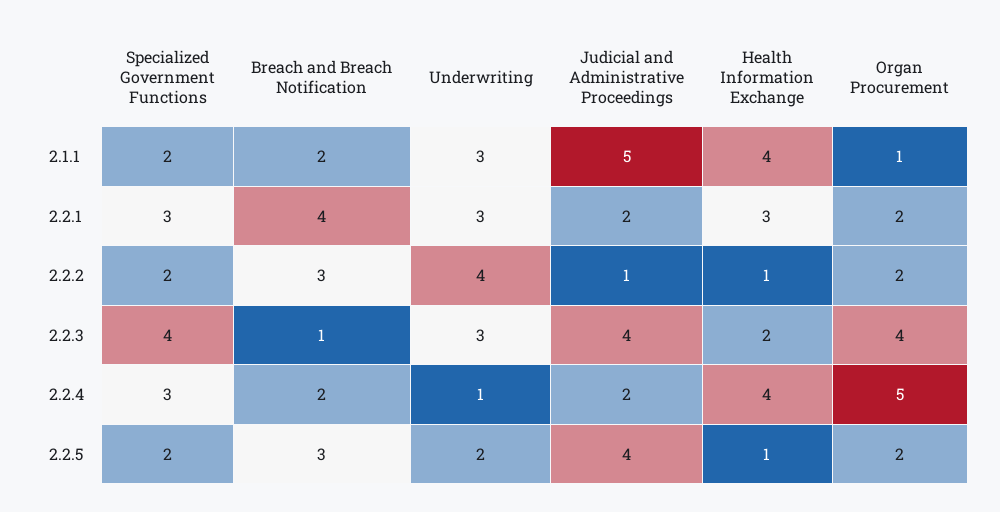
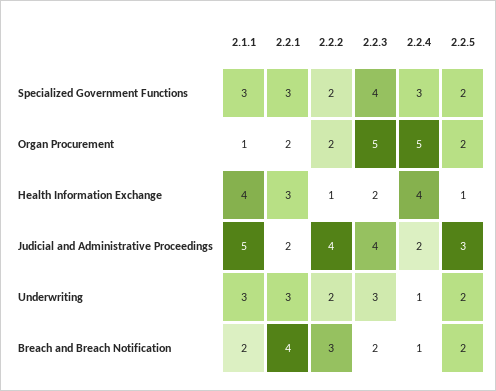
  {
    "Specialized Government Functions": {
-     "2.1.1": 2,
+     "2.1.1": 3,
      "2.2.1": 3,
      "2.2.2": 2,
      "2.2.3": 4,
      "2.2.4": 3,
      "2.2.5": 2
    },
    "Breach and Breach Notification": {
      "2.1.1": 2,
      "2.2.1": 4,
      "2.2.2": 3,
-     "2.2.3": 1,
+     "2.2.3": 2,
-     "2.2.4": 2,
+     "2.2.4": 1,
-     "2.2.5": 3
+     "2.2.5": 2
    },
    "Underwriting": {
      "2.1.1": 3,
      "2.2.1": 3,
-     "2.2.2": 4,
+     "2.2.2": 2,
      "2.2.3": 3,
      "2.2.4": 1,
      "2.2.5": 2
    },
    "Judicial and Administrative Proceedings": {
      "2.1.1": 5,
      "2.2.1": 2,
-     "2.2.2": 1,
+     "2.2.2": 4,
      "2.2.3": 4,
      "2.2.4": 2,
-     "2.2.5": 4
+     "2.2.5": 3
    },
    "Health Information Exchange": {
      "2.1.1": 4,
      "2.2.1": 3,
      "2.2.2": 1,
      "2.2.3": 2,
      "2.2.4": 4,
      "2.2.5": 1
    },
    "Organ Procurement": {
      "2.1.1": 1,
      "2.2.1": 2,
      "2.2.2": 2,
-     "2.2.3": 4,
+     "2.2.3": 5,
      "2.2.4": 5,
      "2.2.5": 2
    }
  }

